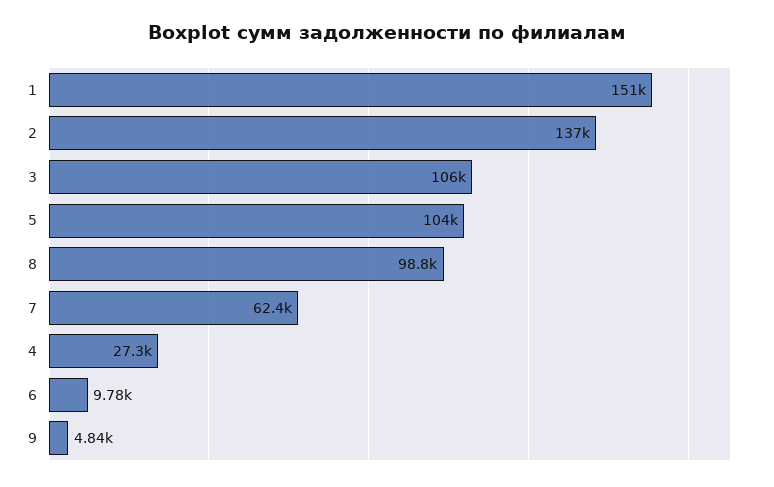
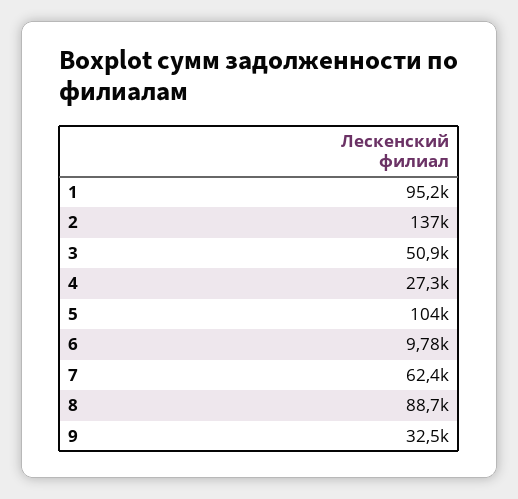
  {
-   "1": 151000,
+   "1": 95200,
    "2": 137000,
-   "3": 106000,
+   "3": 50900,
    "5": 104000,
-   "8": 98800,
+   "8": 88700,
    "7": 62400,
    "4": 27300,
    "6": 9780,
-   "9": 4840
+   "9": 32500
  }

